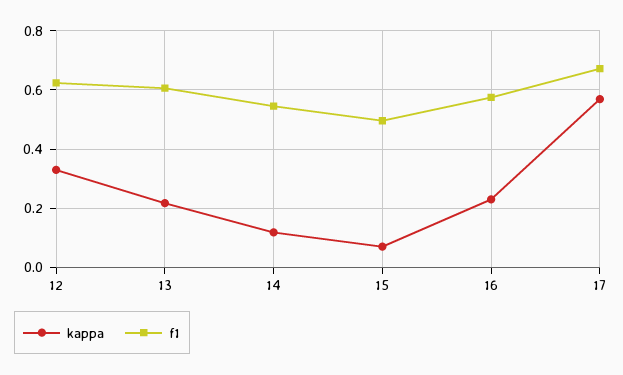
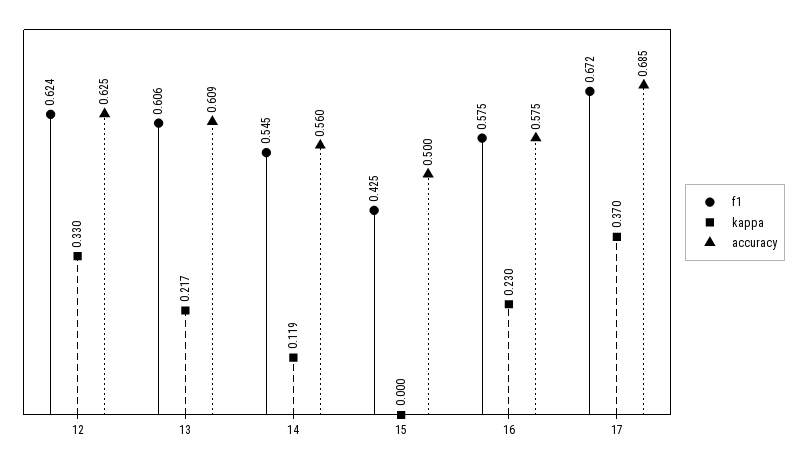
  {
    "kappa": {
      "12": 0.33,
      "13": 0.217,
      "14": 0.119,
-     "15": 0.075,
+     "15": 0,
      "16": 0.23,
-     "17": 0.575
+     "17": 0.37
    },
    "f1": {
      "12": 0.624,
      "13": 0.606,
      "14": 0.545,
-     "15": 0.5,
+     "15": 0.425,
      "16": 0.575,
      "17": 0.672
-   }
+   },
+   "accuracy": {
+     "12": 0.625,
+     "13": 0.609,
+     "14": 0.56,
+     "15": 0.5,
+     "16": 0.575,
+     "17": 0.685
+   }
  }

